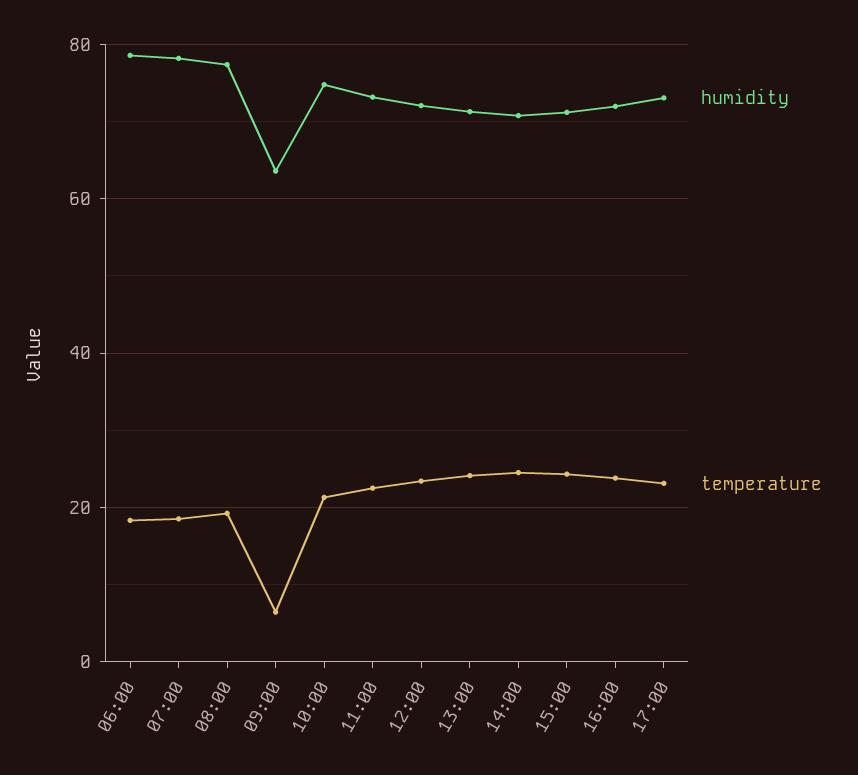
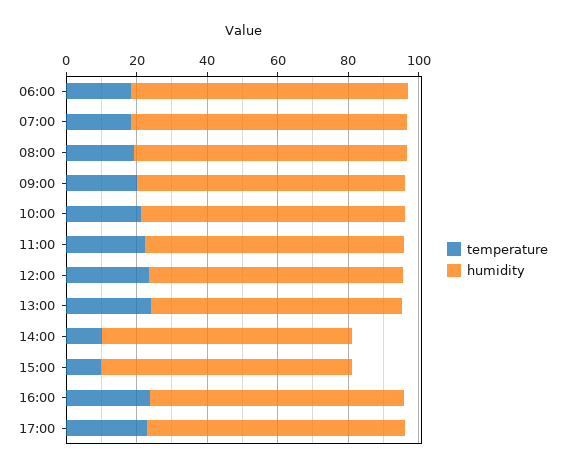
  {
    "humidity": {
      "06:00": 78,
      "07:00": 78,
      "08:00": 78,
-     "09:00": 64,
+     "09:00": 75,
      "10:00": 74,
      "11:00": 74,
      "12:00": 72,
      "13:00": 72,
      "14:00": 70,
      "15:00": 72,
      "16:00": 72,
      "17:00": 74
    },
    "temperature": {
      "06:00": 18,
      "07:00": 18,
      "08:00": 20,
-     "09:00": 6,
+     "09:00": 20,
      "10:00": 22,
      "11:00": 22,
      "12:00": 24,
      "13:00": 24,
-     "14:00": 24,
+     "14:00": 10,
-     "15:00": 24,
+     "15:00": 10,
      "16:00": 24,
      "17:00": 24
    }
  }

